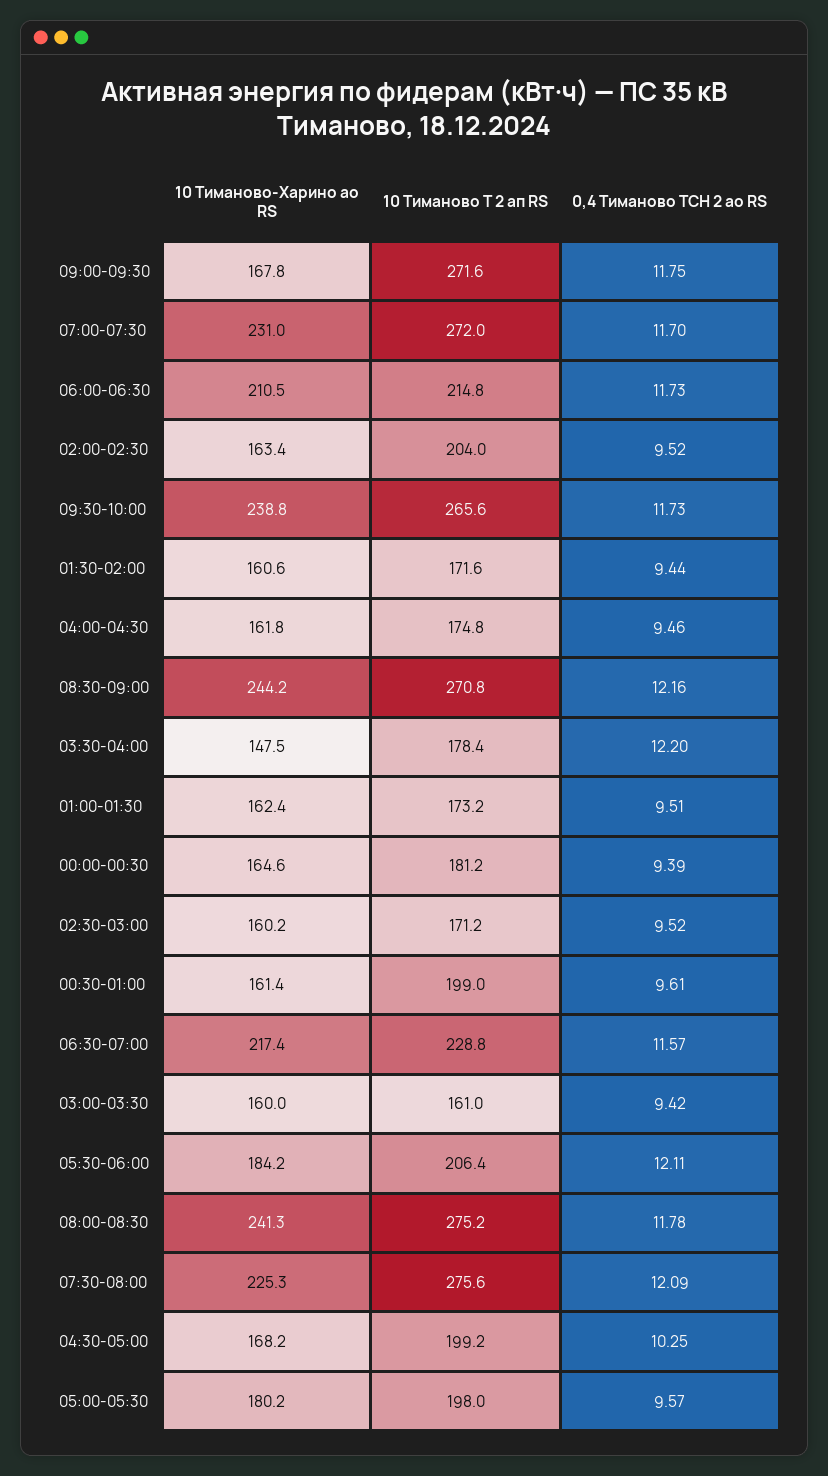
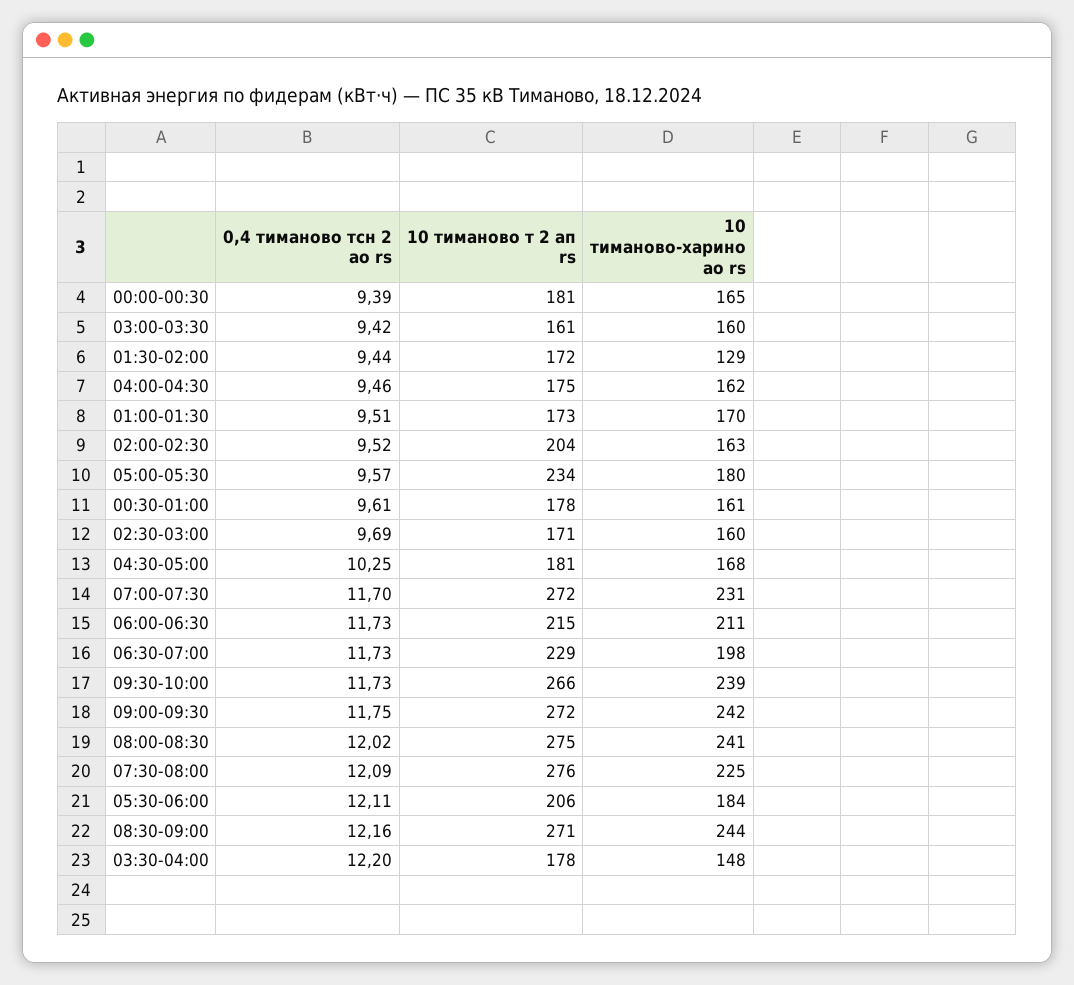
  {
    "10 Тиманово-Харино ао RS": {
-     "09:00-09:30": 167.8,
+     "09:00-09:30": 242,
      "07:00-07:30": 231,
      "06:00-06:30": 210.5,
      "02:00-02:30": 163.4,
      "09:30-10:00": 238.8,
-     "01:30-02:00": 160.6,
+     "01:30-02:00": 129,
      "04:00-04:30": 161.8,
      "08:30-09:00": 244.2,
      "03:30-04:00": 147.5,
-     "01:00-01:30": 162.4,
+     "01:00-01:30": 170,
      "00:00-00:30": 164.6,
      "02:30-03:00": 160.2,
      "00:30-01:00": 161.4,
-     "06:30-07:00": 217.4,
+     "06:30-07:00": 198,
      "03:00-03:30": 160,
      "05:30-06:00": 184.2,
      "08:00-08:30": 241.3,
      "07:30-08:00": 225.3,
      "04:30-05:00": 168.2,
      "05:00-05:30": 180.2
    },
    "10 Тиманово Т 2 ап RS": {
      "09:00-09:30": 271.6,
      "07:00-07:30": 272,
      "06:00-06:30": 214.8,
      "02:00-02:30": 204,
      "09:30-10:00": 265.6,
      "01:30-02:00": 171.6,
      "04:00-04:30": 174.8,
      "08:30-09:00": 270.8,
      "03:30-04:00": 178.4,
      "01:00-01:30": 173.2,
      "00:00-00:30": 181.2,
      "02:30-03:00": 171.2,
-     "00:30-01:00": 199,
+     "00:30-01:00": 178,
      "06:30-07:00": 228.8,
      "03:00-03:30": 161,
      "05:30-06:00": 206.4,
      "08:00-08:30": 275.2,
      "07:30-08:00": 275.6,
-     "04:30-05:00": 199.2,
+     "04:30-05:00": 181,
-     "05:00-05:30": 198
+     "05:00-05:30": 234
    },
    "0,4 Тиманово ТСН 2 ао RS": {
      "09:00-09:30": 11.75,
      "07:00-07:30": 11.7,
      "06:00-06:30": 11.73,
      "02:00-02:30": 9.52,
      "09:30-10:00": 11.73,
      "01:30-02:00": 9.44,
      "04:00-04:30": 9.46,
      "08:30-09:00": 12.16,
      "03:30-04:00": 12.2,
      "01:00-01:30": 9.51,
      "00:00-00:30": 9.39,
-     "02:30-03:00": 9.52,
+     "02:30-03:00": 9.69,
      "00:30-01:00": 9.61,
-     "06:30-07:00": 11.57,
+     "06:30-07:00": 11.73,
      "03:00-03:30": 9.42,
      "05:30-06:00": 12.11,
-     "08:00-08:30": 11.78,
+     "08:00-08:30": 12.02,
      "07:30-08:00": 12.09,
      "04:30-05:00": 10.25,
      "05:00-05:30": 9.57
    }
  }

